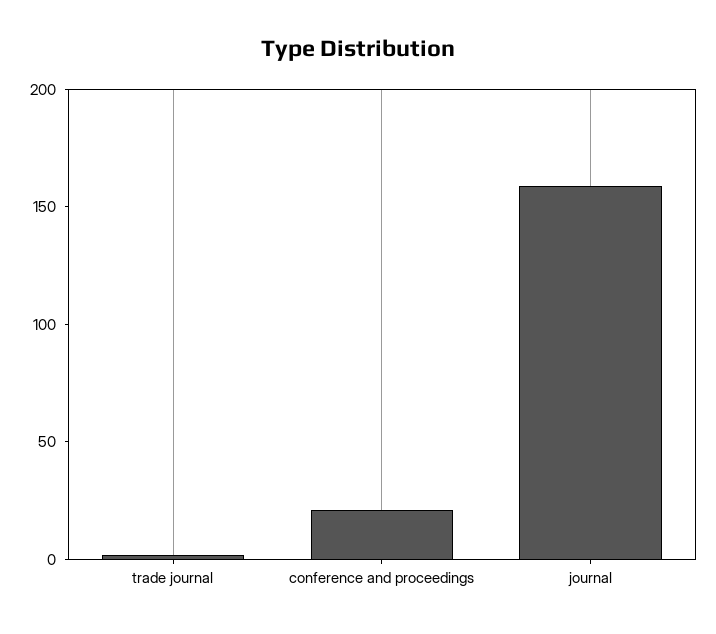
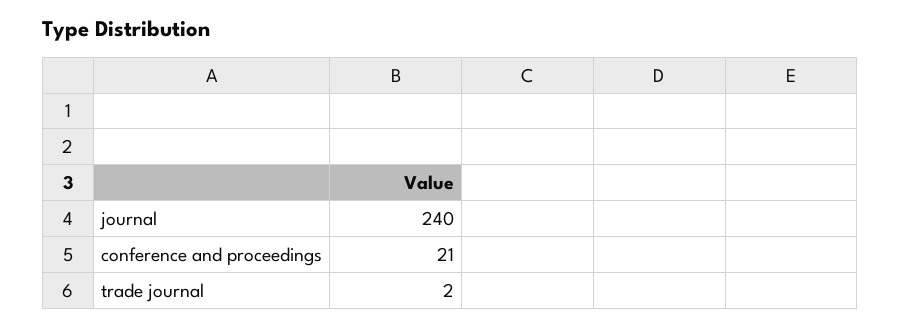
  {
    "trade journal": 2,
    "conference and proceedings": 21,
-   "journal": 160
+   "journal": 240
  }

